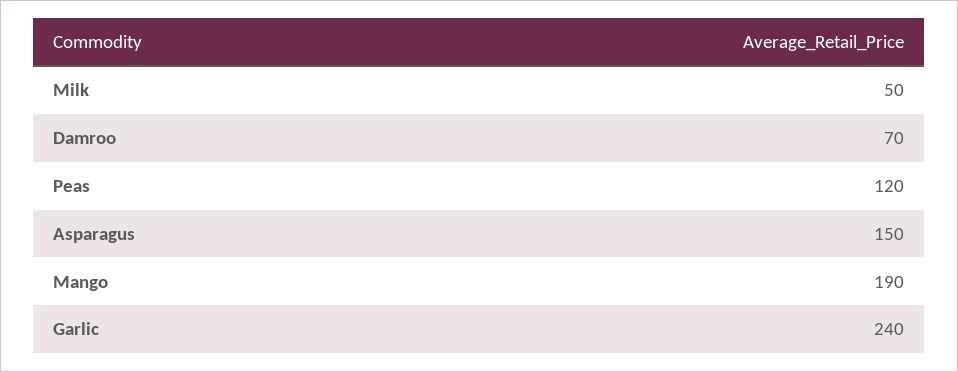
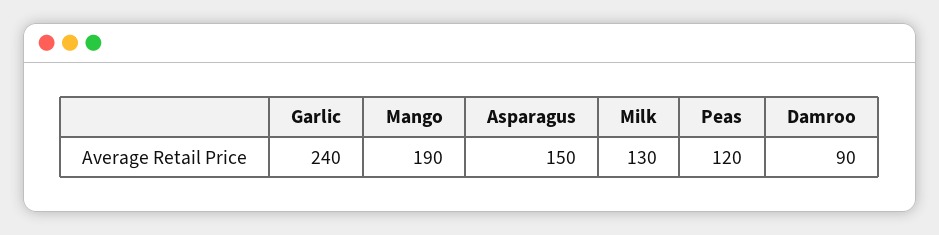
  {
-   "Milk": 50,
+   "Milk": 130,
-   "Damroo": 70,
+   "Damroo": 90,
    "Peas": 120,
    "Asparagus": 150,
    "Mango": 190,
    "Garlic": 240
  }

